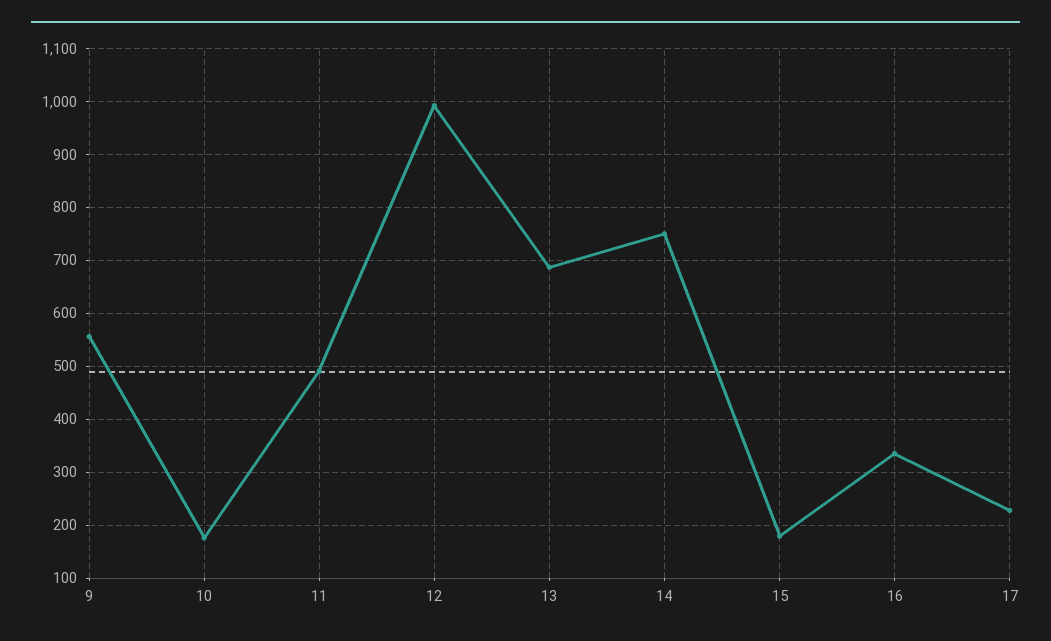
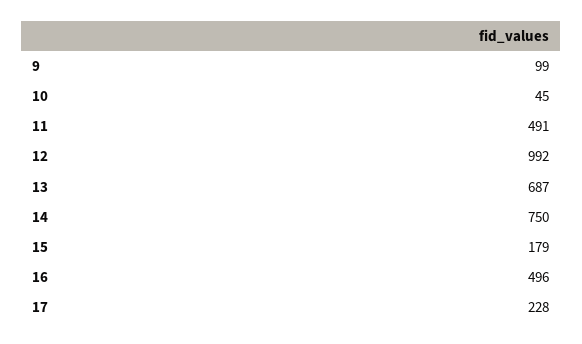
  {
-   "9": 560,
+   "9": 99,
-   "10": 180,
+   "10": 45,
    "11": 491,
    "12": 992,
    "13": 687,
    "14": 750,
    "15": 179,
-   "16": 340,
+   "16": 496,
    "17": 228
  }

